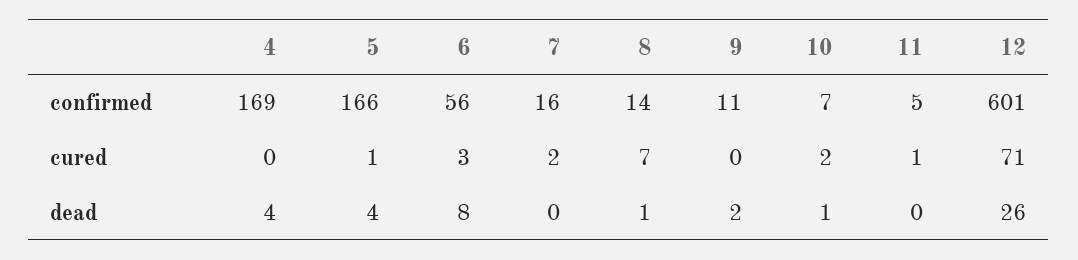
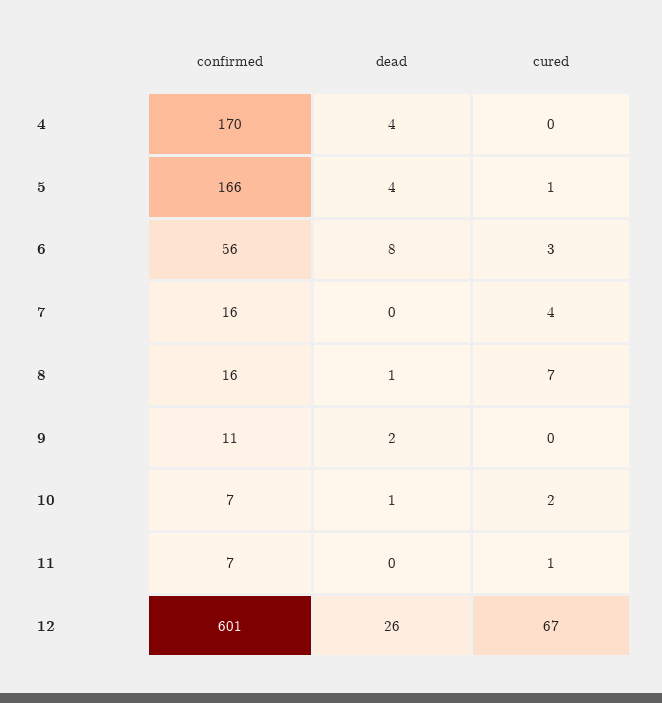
  {
    "4": {
-     "confirmed": 169,
+     "confirmed": 170,
      "cured": 0,
      "dead": 4
    },
    "5": {
      "confirmed": 166,
      "cured": 1,
      "dead": 4
    },
    "6": {
      "confirmed": 56,
      "cured": 3,
      "dead": 8
    },
    "7": {
      "confirmed": 16,
-     "cured": 2,
+     "cured": 4,
      "dead": 0
    },
    "8": {
-     "confirmed": 14,
+     "confirmed": 16,
      "cured": 7,
      "dead": 1
    },
    "9": {
      "confirmed": 11,
      "cured": 0,
      "dead": 2
    },
    "10": {
      "confirmed": 7,
      "cured": 2,
      "dead": 1
    },
    "11": {
-     "confirmed": 5,
+     "confirmed": 7,
      "cured": 1,
      "dead": 0
    },
    "12": {
      "confirmed": 601,
-     "cured": 71,
+     "cured": 67,
      "dead": 26
    }
  }

